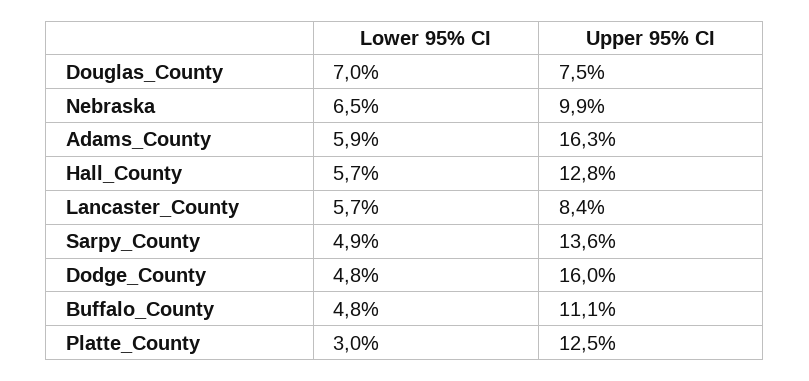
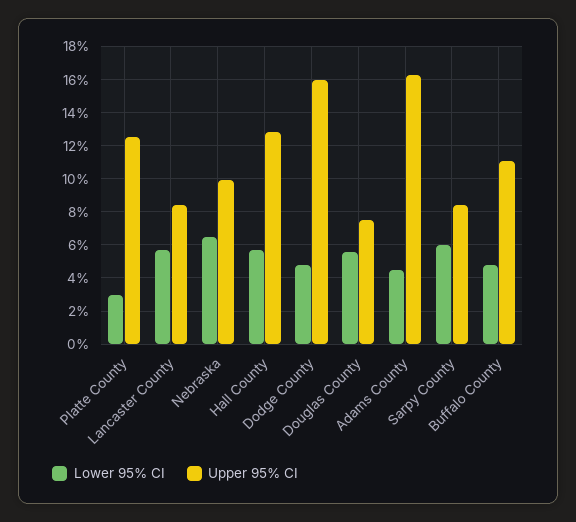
  {
    "Lower 95% CI": {
-     "Douglas_County": 7,
+     "Douglas_County": 5.5,
      "Nebraska": 6.5,
-     "Adams_County": 5.9,
+     "Adams_County": 4.5,
      "Hall_County": 5.7,
      "Lancaster_County": 5.7,
-     "Sarpy_County": 4.9,
+     "Sarpy_County": 6,
      "Dodge_County": 4.8,
      "Buffalo_County": 4.8,
      "Platte_County": 3
    },
    "Upper 95% CI": {
      "Douglas_County": 7.5,
      "Nebraska": 9.9,
      "Adams_County": 16.3,
      "Hall_County": 12.8,
      "Lancaster_County": 8.4,
-     "Sarpy_County": 13.6,
+     "Sarpy_County": 8.5,
      "Dodge_County": 16,
      "Buffalo_County": 11.1,
      "Platte_County": 12.5
    }
  }

